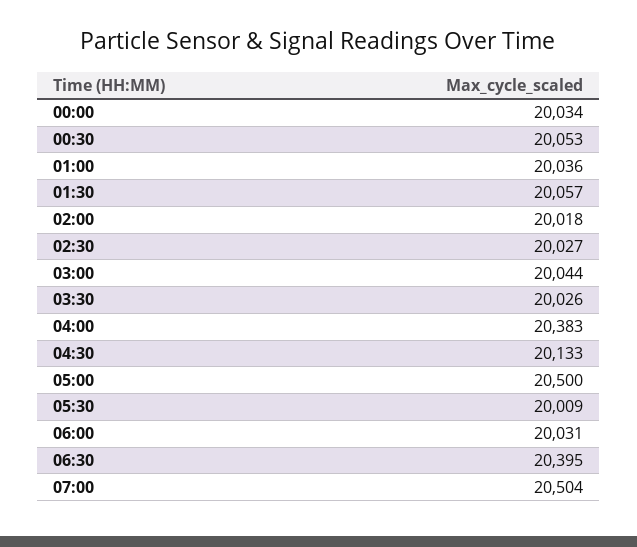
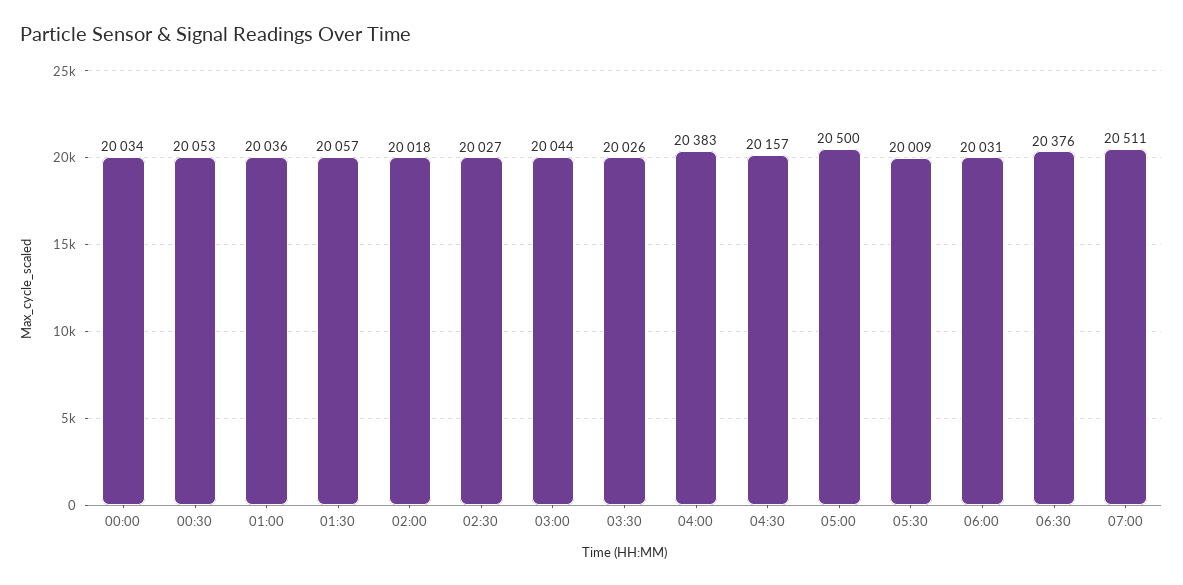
  {
    "00:00": 20034,
    "00:30": 20053,
    "01:00": 20036,
    "01:30": 20057,
    "02:00": 20018,
    "02:30": 20027,
    "03:00": 20044,
    "03:30": 20026,
    "04:00": 20383,
-   "04:30": 20133,
+   "04:30": 20157,
    "05:00": 20500,
    "05:30": 20009,
    "06:00": 20031,
-   "06:30": 20395,
+   "06:30": 20376,
-   "07:00": 20504
+   "07:00": 20511
  }

